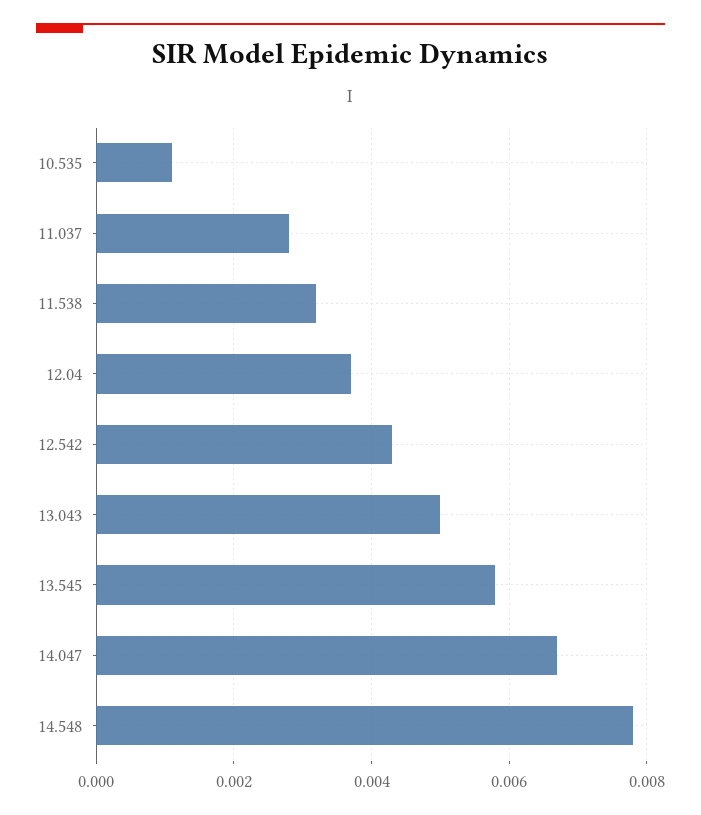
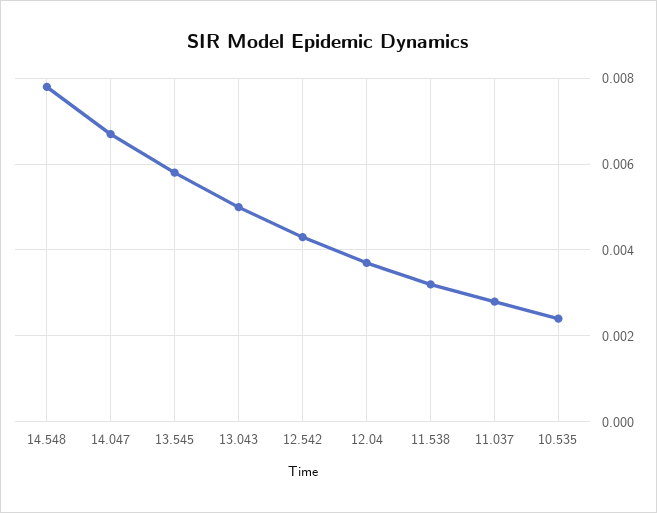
  {
-   "10.535": 0.001,
+   "10.535": 0.0025,
    "11.037": 0.003,
    "11.538": 0.003,
    "12.04": 0.0035,
    "12.542": 0.0045,
    "13.043": 0.005,
    "13.545": 0.006,
    "14.047": 0.0065,
    "14.548": 0.008
  }

